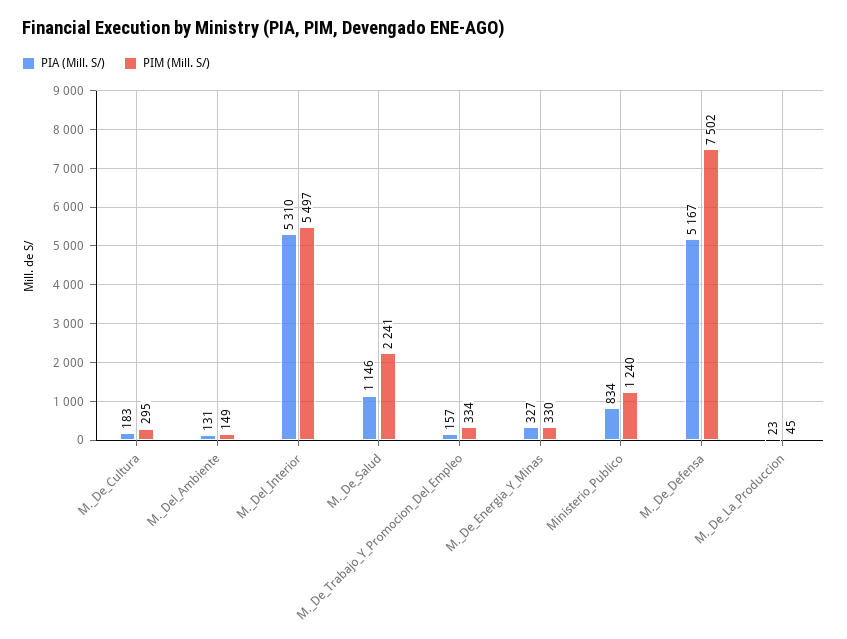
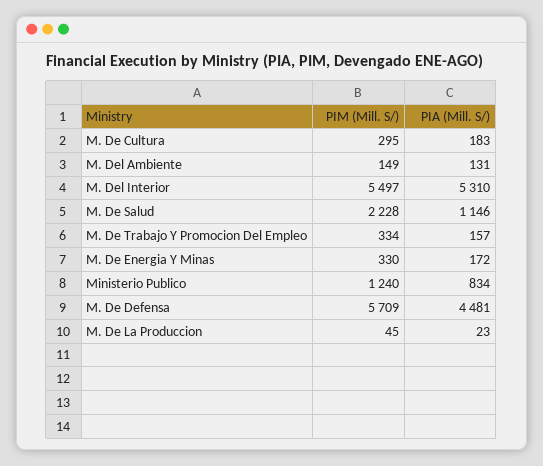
  {
    "PIA (Mill. S/)": {
      "M._De_Cultura": 183,
      "M._Del_Ambiente": 131,
      "M._Del_Interior": 5310,
      "M._De_Salud": 1146,
      "M._De_Trabajo_Y_Promocion_Del_Empleo": 157,
-     "M._De_Energia_Y_Minas": 327,
+     "M._De_Energia_Y_Minas": 172,
      "Ministerio_Publico": 834,
-     "M._De_Defensa": 5167,
+     "M._De_Defensa": 4481,
      "M._De_La_Produccion": 23
    },
    "PIM (Mill. S/)": {
      "M._De_Cultura": 295,
      "M._Del_Ambiente": 149,
      "M._Del_Interior": 5497,
-     "M._De_Salud": 2241,
+     "M._De_Salud": 2228,
      "M._De_Trabajo_Y_Promocion_Del_Empleo": 334,
      "M._De_Energia_Y_Minas": 330,
      "Ministerio_Publico": 1240,
-     "M._De_Defensa": 7502,
+     "M._De_Defensa": 5709,
      "M._De_La_Produccion": 45
    }
  }

